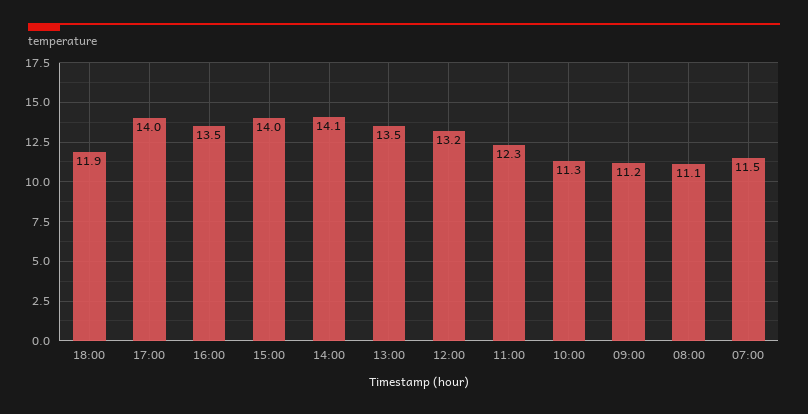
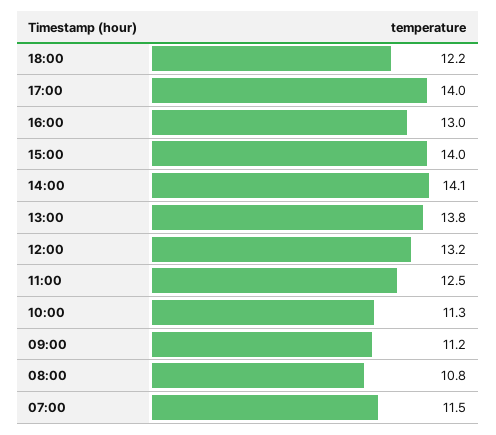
  {
-   "18:00": 11.9,
+   "18:00": 12.2,
    "17:00": 14,
-   "16:00": 13.5,
+   "16:00": 13,
    "15:00": 14,
    "14:00": 14.1,
-   "13:00": 13.5,
+   "13:00": 13.8,
    "12:00": 13.2,
-   "11:00": 12.3,
+   "11:00": 12.5,
    "10:00": 11.3,
    "09:00": 11.2,
-   "08:00": 11.1,
+   "08:00": 10.8,
    "07:00": 11.5
  }

